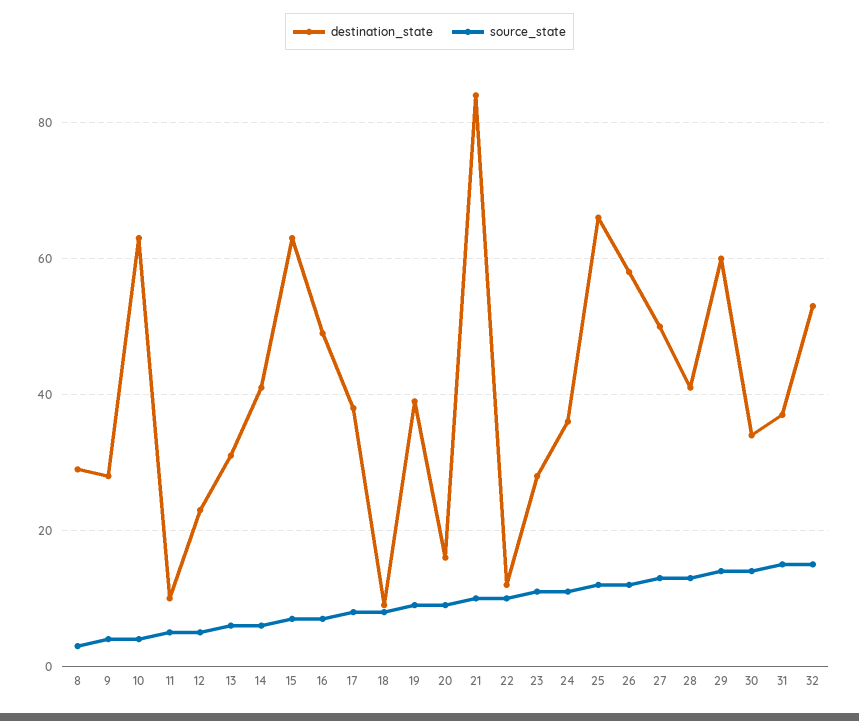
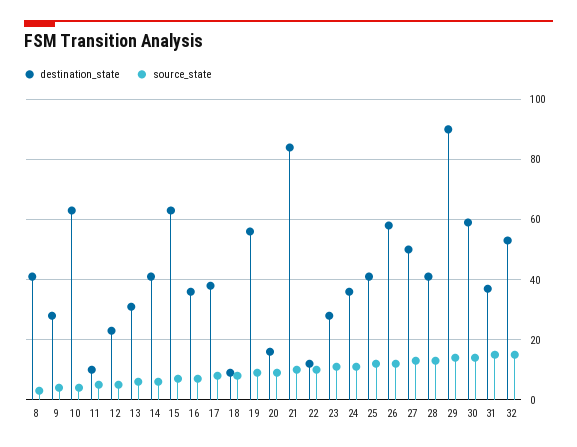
  {
    "destination_state": {
-     "8": 30,
+     "8": 40,
      "9": 30,
      "10": 65,
      "11": 10,
      "12": 25,
      "13": 30,
      "14": 40,
      "15": 65,
-     "16": 50,
+     "16": 35,
      "17": 40,
      "18": 10,
-     "19": 40,
+     "19": 55,
      "20": 15,
      "21": 85,
      "22": 10,
      "23": 30,
      "24": 35,
-     "25": 65,
+     "25": 40,
      "26": 60,
      "27": 50,
      "28": 40,
-     "29": 60,
+     "29": 90,
-     "30": 35,
+     "30": 60,
      "31": 35,
      "32": 55
    },
    "source_state": {
      "8": 5,
      "9": 5,
      "10": 5,
      "11": 5,
      "12": 5,
      "13": 5,
      "14": 5,
      "15": 5,
      "16": 5,
      "17": 10,
      "18": 10,
      "19": 10,
      "20": 10,
      "21": 10,
      "22": 10,
      "23": 10,
      "24": 10,
      "25": 10,
      "26": 10,
      "27": 15,
      "28": 15,
      "29": 15,
      "30": 15,
      "31": 15,
      "32": 15
    }
  }

